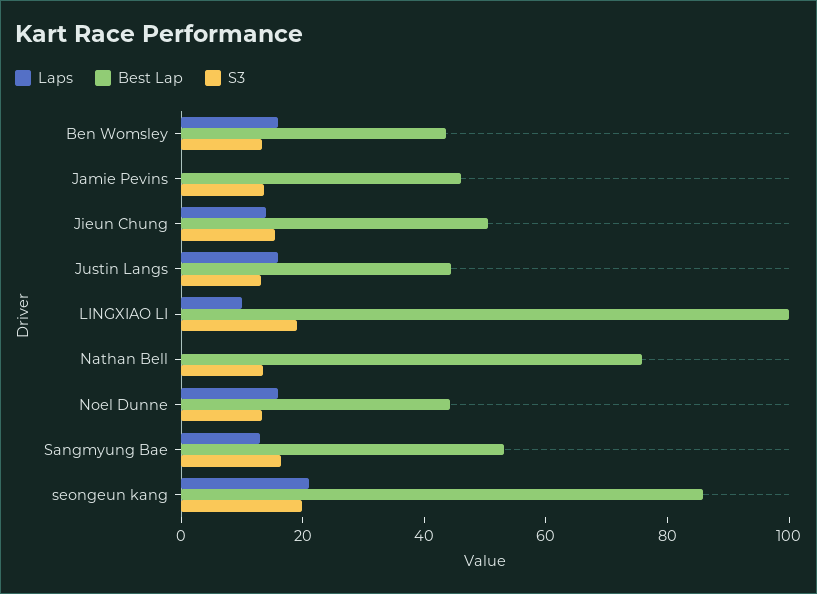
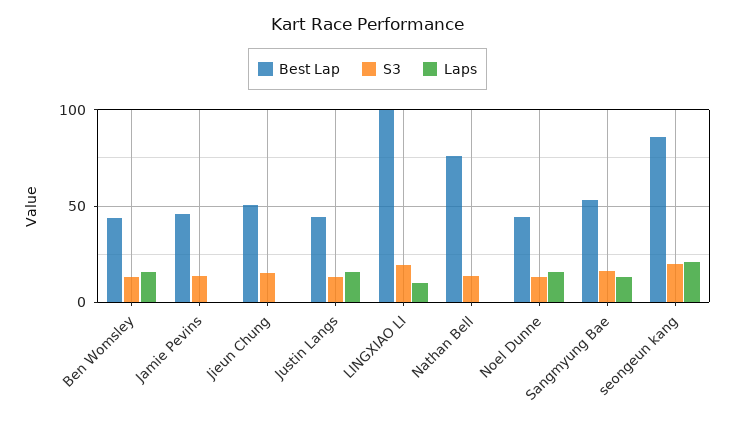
  {
    "Laps": {
      "Ben Womsley": 15,
      "Jamie Pevins": 0,
-     "Jieun Chung": 15,
+     "Jieun Chung": 0,
      "Justin Langs": 15,
      "LINGXIAO LI": 10,
      "Nathan Bell": 0,
      "Noel Dunne": 15,
      "Sangmyung Bae": 15,
      "seongeun kang": 20
    },
    "Best Lap": {
      "Ben Womsley": 45,
      "Jamie Pevins": 45,
      "Jieun Chung": 50,
      "Justin Langs": 45,
      "LINGXIAO LI": 100,
      "Nathan Bell": 75,
      "Noel Dunne": 45,
      "Sangmyung Bae": 55,
      "seongeun kang": 85
    },
    "S3": {
      "Ben Womsley": 15,
      "Jamie Pevins": 15,
      "Jieun Chung": 15,
      "Justin Langs": 15,
      "LINGXIAO LI": 20,
      "Nathan Bell": 15,
      "Noel Dunne": 15,
      "Sangmyung Bae": 15,
      "seongeun kang": 20
    }
  }

